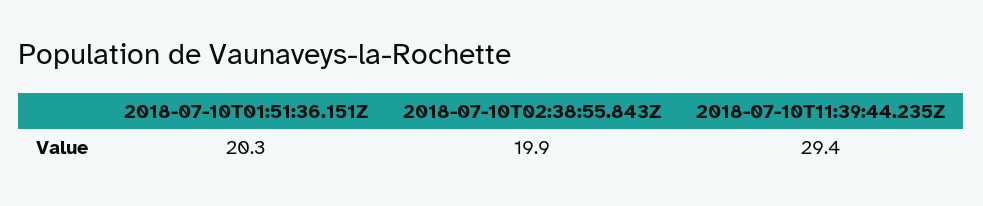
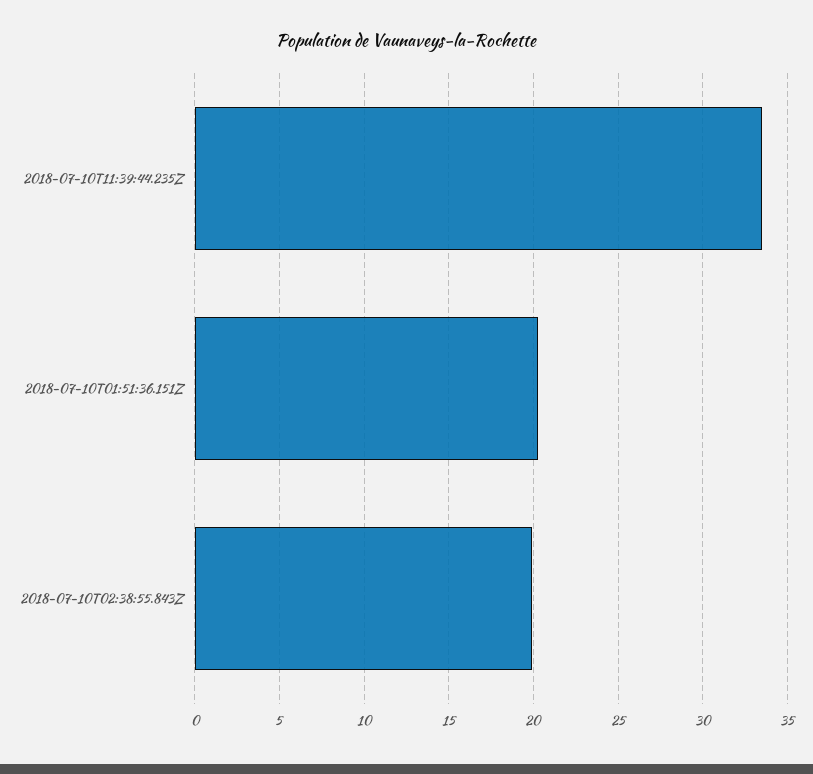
  {
    "2018-07-10T01:51:36.151Z": 20.3,
    "2018-07-10T02:38:55.843Z": 19.9,
-   "2018-07-10T11:39:44.235Z": 29.4
+   "2018-07-10T11:39:44.235Z": 33.5
  }

